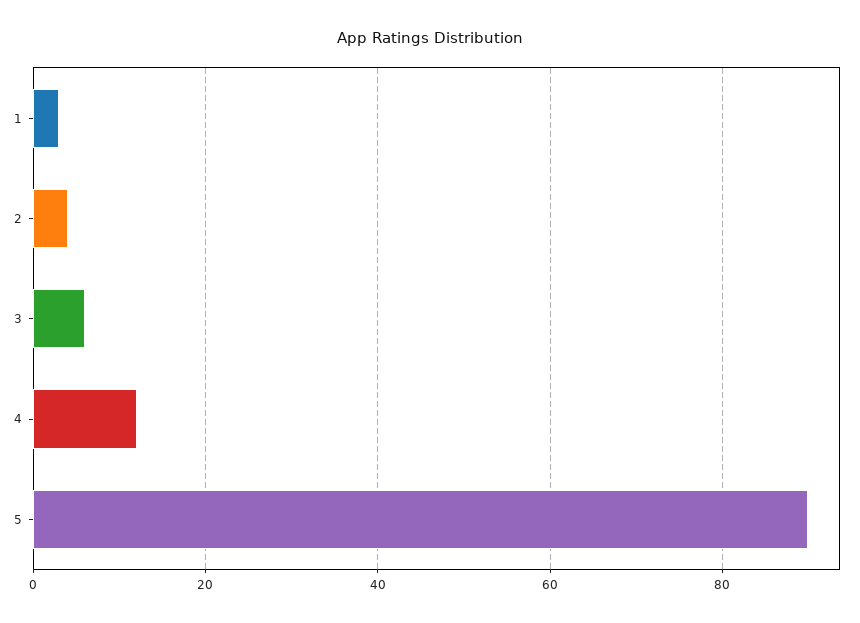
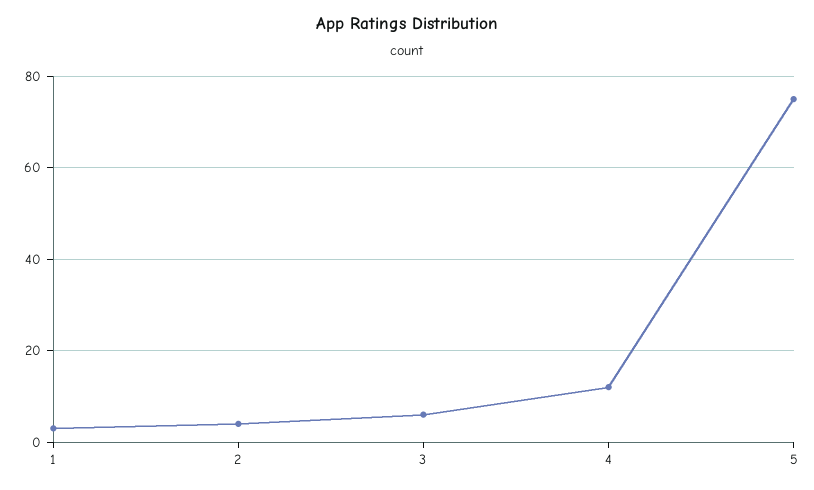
  {
    "1": 5,
    "2": 5,
    "3": 5,
    "4": 10,
-   "5": 90
+   "5": 75
  }

